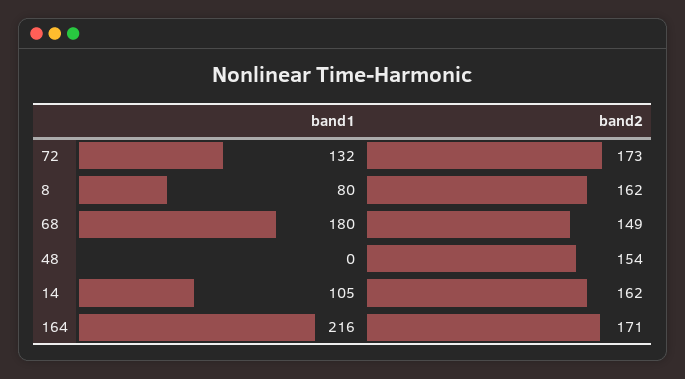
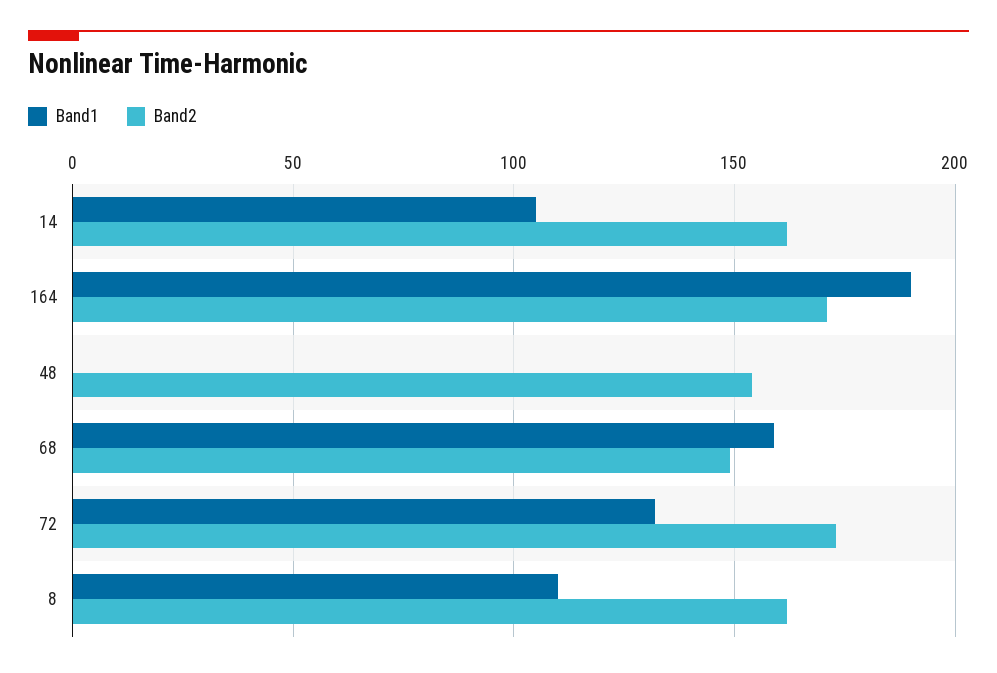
  {
    "band1": {
      "72": 132,
-     "8": 80,
+     "8": 110,
-     "68": 180,
+     "68": 160,
      "48": 0,
      "14": 105,
-     "164": 216
+     "164": 190
    },
    "band2": {
      "72": 173,
      "8": 162,
      "68": 149,
      "48": 154,
      "14": 162,
      "164": 171
    }
  }

